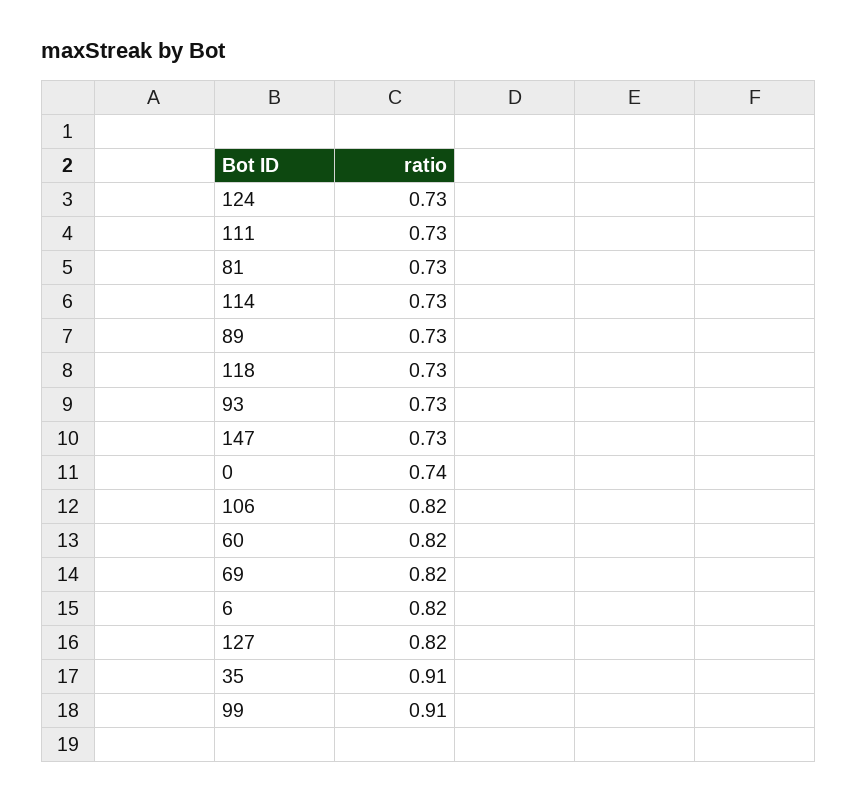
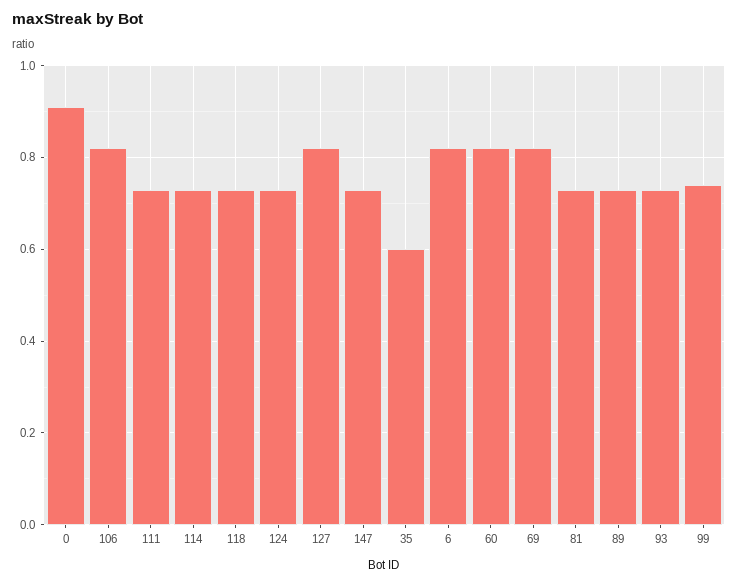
  {
    "124": 0.73,
    "111": 0.73,
    "81": 0.73,
    "114": 0.73,
    "89": 0.73,
    "118": 0.73,
    "93": 0.73,
    "147": 0.73,
-   "0": 0.74,
+   "0": 0.9,
    "106": 0.82,
    "60": 0.82,
    "69": 0.82,
    "6": 0.82,
    "127": 0.82,
-   "35": 0.91,
+   "35": 0.6,
-   "99": 0.91
+   "99": 0.75
  }

